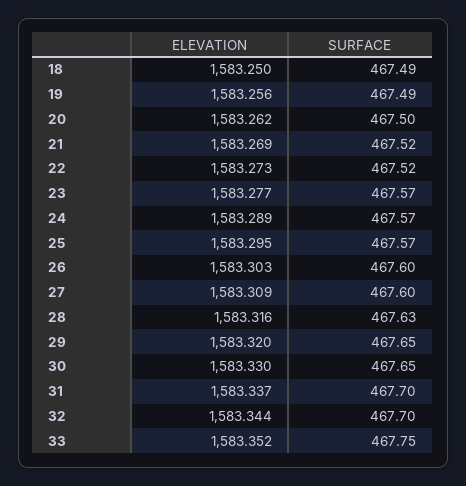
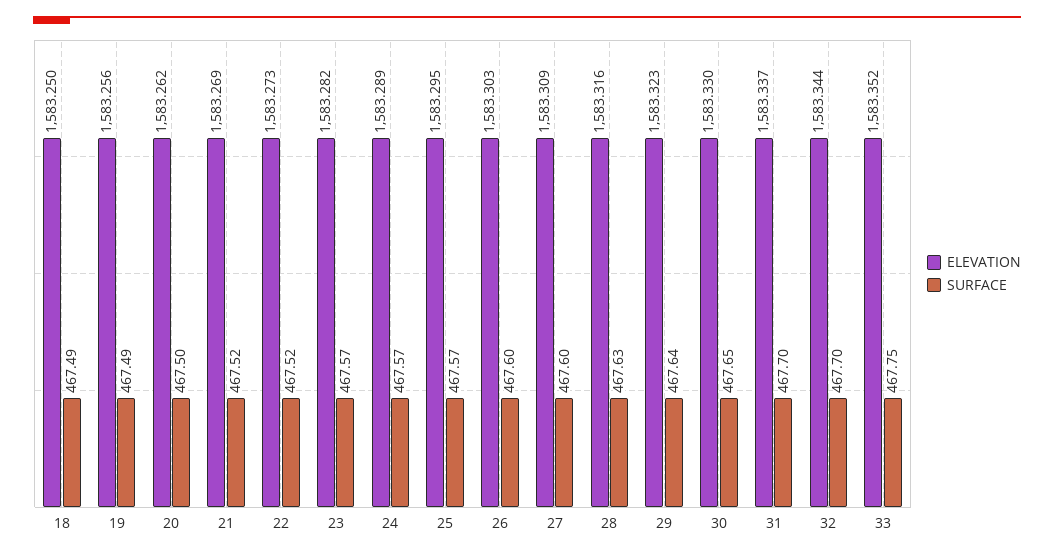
  {
    "ELEVATION": {
      "18": 1583.25,
      "19": 1583.256,
      "20": 1583.262,
      "21": 1583.269,
      "22": 1583.273,
-     "23": 1583.277,
+     "23": 1583.282,
      "24": 1583.289,
      "25": 1583.295,
      "26": 1583.303,
      "27": 1583.309,
      "28": 1583.316,
-     "29": 1583.32,
+     "29": 1583.323,
      "30": 1583.33,
      "31": 1583.337,
      "32": 1583.344,
      "33": 1583.352
    },
    "SURFACE": {
      "18": 467.49,
      "19": 467.49,
      "20": 467.5,
      "21": 467.52,
      "22": 467.52,
      "23": 467.57,
      "24": 467.57,
      "25": 467.57,
      "26": 467.6,
      "27": 467.6,
      "28": 467.63,
-     "29": 467.65,
+     "29": 467.64,
      "30": 467.65,
      "31": 467.7,
      "32": 467.7,
      "33": 467.75
    }
  }

